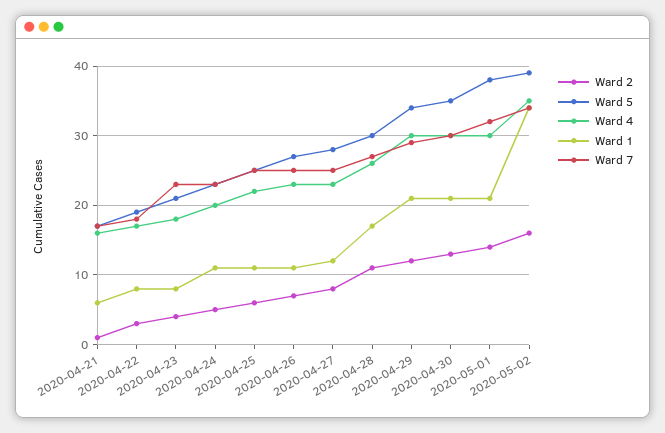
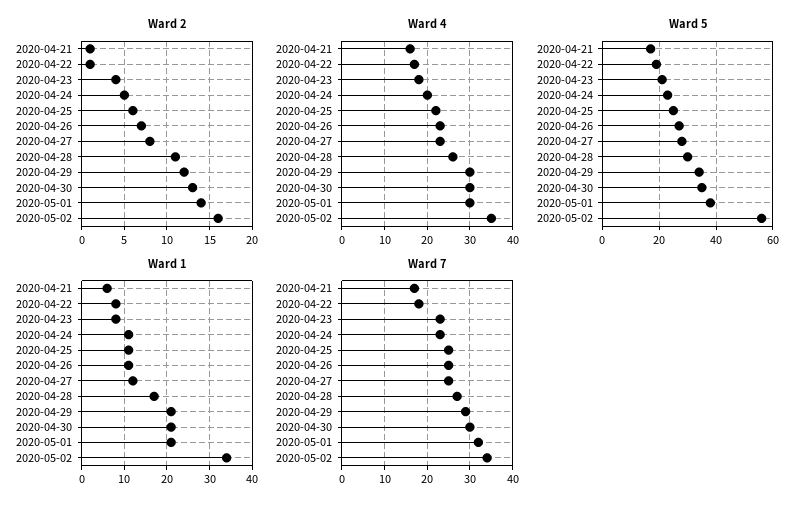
  {
    "Ward 2": {
      "2020-04-21": 1,
-     "2020-04-22": 3,
+     "2020-04-22": 1,
      "2020-04-23": 4,
      "2020-04-24": 5,
      "2020-04-25": 6,
      "2020-04-26": 7,
      "2020-04-27": 8,
      "2020-04-28": 11,
      "2020-04-29": 12,
      "2020-04-30": 13,
      "2020-05-01": 14,
      "2020-05-02": 16
    },
    "Ward 5": {
      "2020-04-21": 17,
      "2020-04-22": 19,
      "2020-04-23": 21,
      "2020-04-24": 23,
      "2020-04-25": 25,
      "2020-04-26": 27,
      "2020-04-27": 28,
      "2020-04-28": 30,
      "2020-04-29": 34,
      "2020-04-30": 35,
      "2020-05-01": 38,
-     "2020-05-02": 39
+     "2020-05-02": 55
    },
    "Ward 4": {
      "2020-04-21": 16,
      "2020-04-22": 17,
      "2020-04-23": 18,
      "2020-04-24": 20,
      "2020-04-25": 22,
      "2020-04-26": 23,
      "2020-04-27": 23,
      "2020-04-28": 26,
      "2020-04-29": 30,
      "2020-04-30": 30,
      "2020-05-01": 30,
      "2020-05-02": 35
    },
    "Ward 1": {
      "2020-04-21": 6,
      "2020-04-22": 8,
      "2020-04-23": 8,
      "2020-04-24": 11,
      "2020-04-25": 11,
      "2020-04-26": 11,
      "2020-04-27": 12,
      "2020-04-28": 17,
      "2020-04-29": 21,
      "2020-04-30": 21,
      "2020-05-01": 21,
      "2020-05-02": 34
    },
    "Ward 7": {
      "2020-04-21": 17,
      "2020-04-22": 18,
      "2020-04-23": 23,
      "2020-04-24": 23,
      "2020-04-25": 25,
      "2020-04-26": 25,
      "2020-04-27": 25,
      "2020-04-28": 27,
      "2020-04-29": 29,
      "2020-04-30": 30,
      "2020-05-01": 32,
      "2020-05-02": 34
    }
  }

